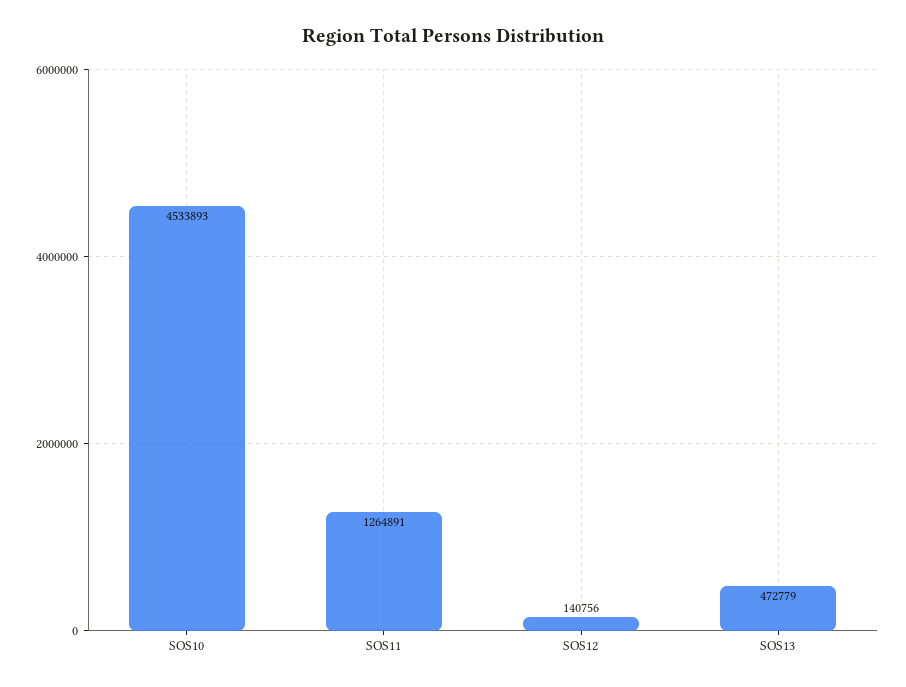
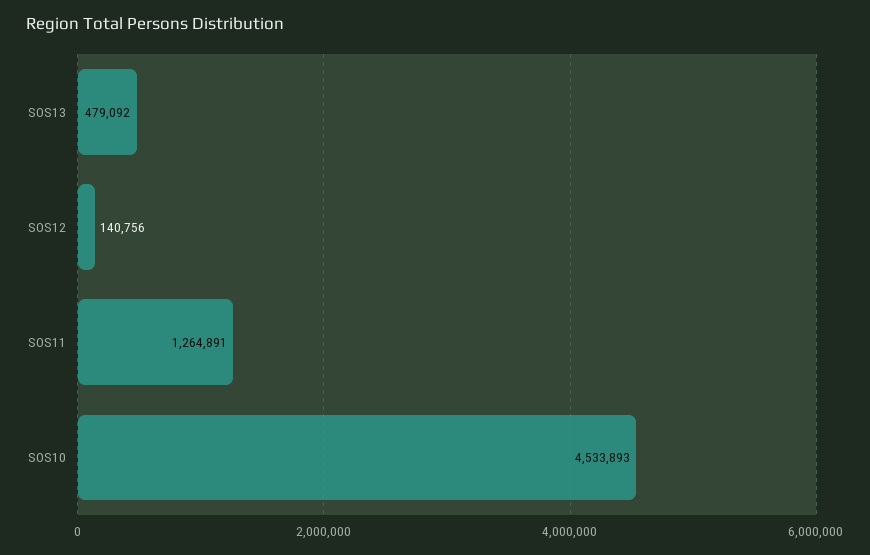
  {
    "SOS10": 4533893,
    "SOS11": 1264891,
    "SOS12": 140756,
-   "SOS13": 472779
+   "SOS13": 479092
  }

